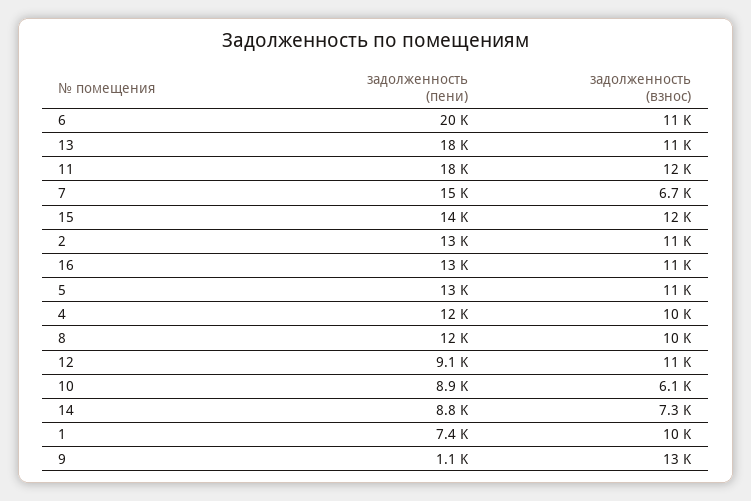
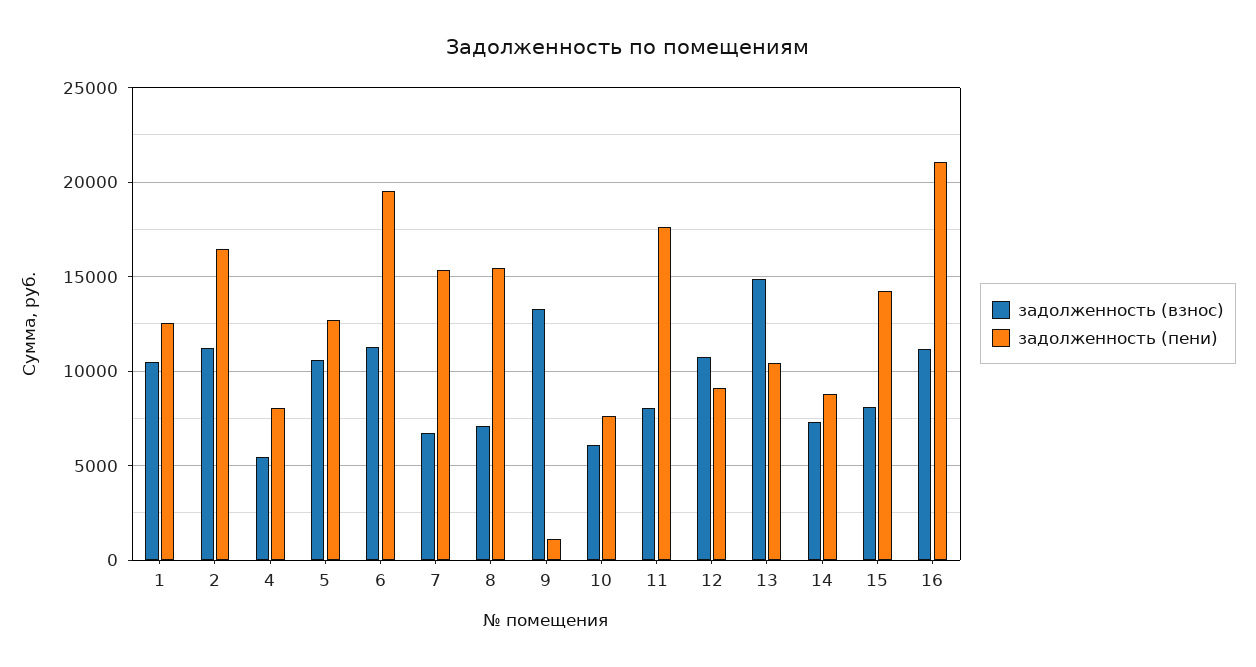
  {
    "задолженность (пени)": {
      "6": 20000,
-     "13": 18000,
+     "13": 10500,
      "11": 18000,
      "7": 15000,
      "15": 14000,
-     "2": 13000,
+     "2": 16500,
-     "16": 13000,
+     "16": 21000,
      "5": 13000,
-     "4": 12000,
+     "4": 8000,
-     "8": 12000,
+     "8": 15500,
      "12": 9100,
-     "10": 8900,
+     "10": 7500,
      "14": 8800,
-     "1": 7400,
+     "1": 12500,
      "9": 1100
    },
    "задолженность (взнос)": {
      "6": 11000,
-     "13": 11000,
+     "13": 15000,
-     "11": 12000,
+     "11": 8000,
      "7": 6700,
-     "15": 12000,
+     "15": 8000,
      "2": 11000,
      "16": 11000,
      "5": 11000,
-     "4": 10000,
+     "4": 5500,
-     "8": 10000,
+     "8": 7000,
      "12": 11000,
      "10": 6100,
      "14": 7300,
      "1": 10000,
      "9": 13000
    }
  }

